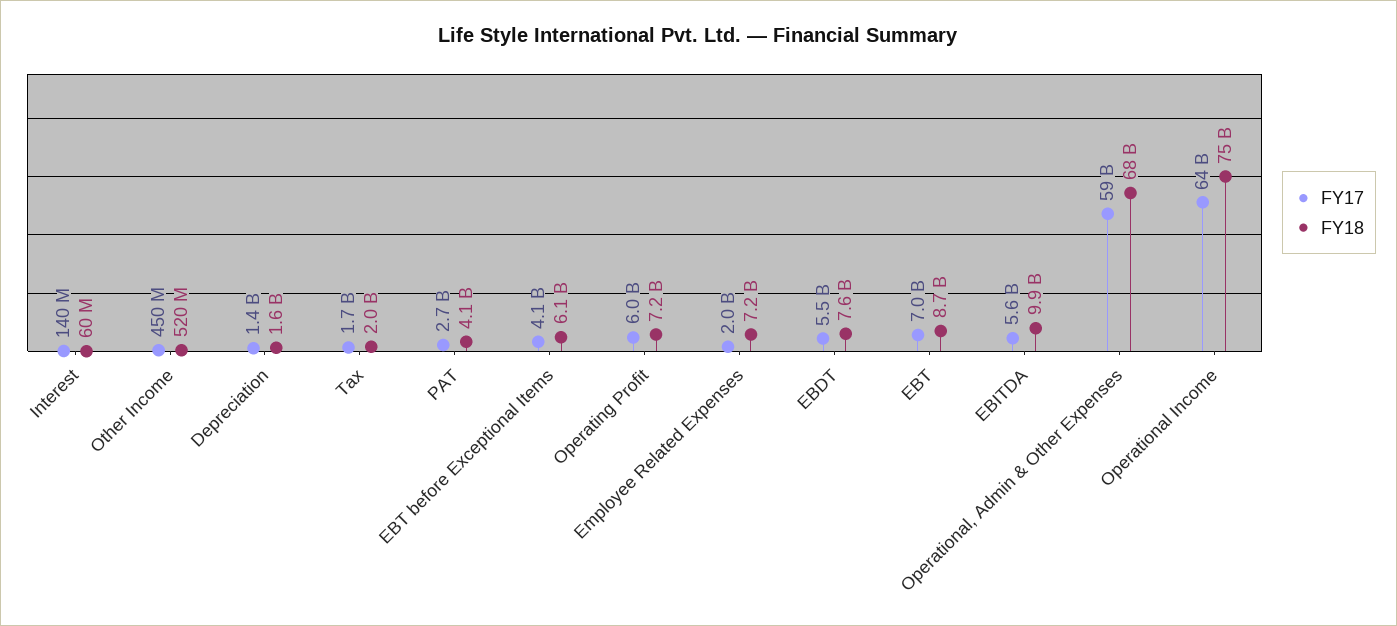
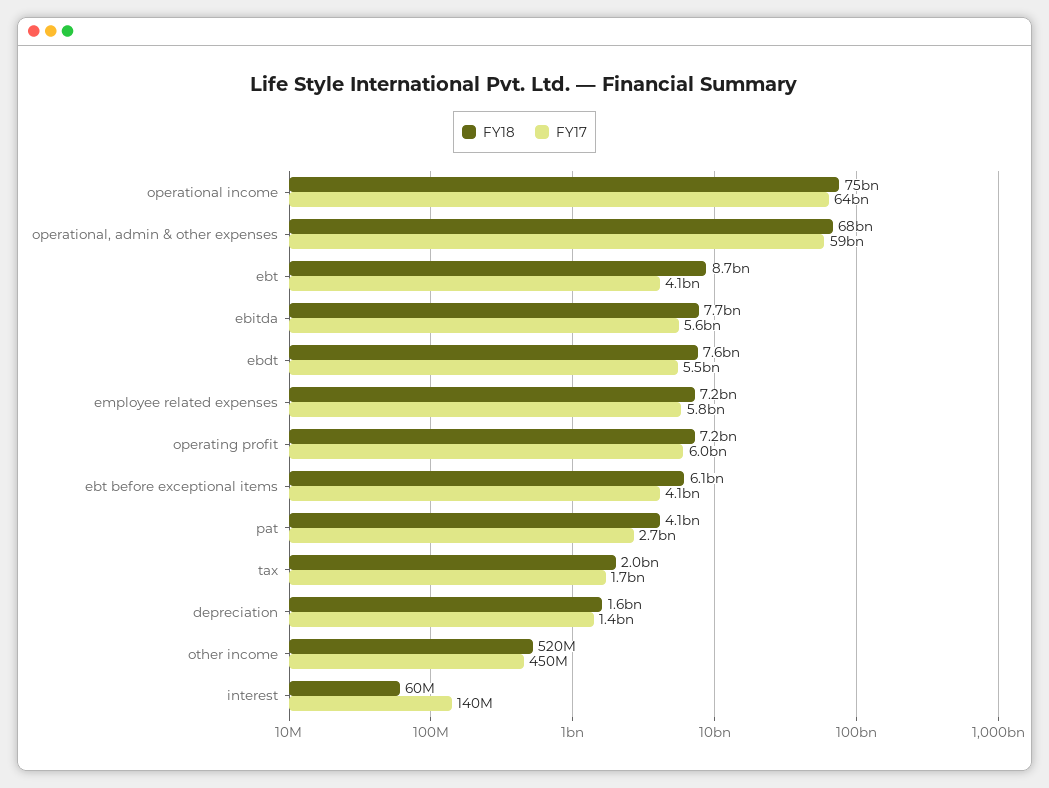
  {
    "FY17": {
      "Interest": 140000000,
      "Other Income": 450000000,
      "Depreciation": 1400000000,
      "Tax": 1700000000,
      "PAT": 2700000000,
      "EBT before Exceptional Items": 4100000000,
      "Operating Profit": 6000000000,
-     "Employee Related Expenses": 2000000000,
+     "Employee Related Expenses": 5800000000,
      "EBDT": 5500000000,
-     "EBT": 7000000000,
+     "EBT": 4100000000,
      "EBITDA": 5600000000,
      "Operational, Admin & Other Expenses": 59000000000,
      "Operational Income": 64000000000
    },
    "FY18": {
      "Interest": 60000000,
      "Other Income": 520000000,
      "Depreciation": 1600000000,
      "Tax": 2000000000,
      "PAT": 4100000000,
      "EBT before Exceptional Items": 6100000000,
      "Operating Profit": 7200000000,
      "Employee Related Expenses": 7200000000,
      "EBDT": 7600000000,
      "EBT": 8700000000,
-     "EBITDA": 9900000000,
+     "EBITDA": 7700000000,
      "Operational, Admin & Other Expenses": 68000000000,
      "Operational Income": 75000000000
    }
  }

